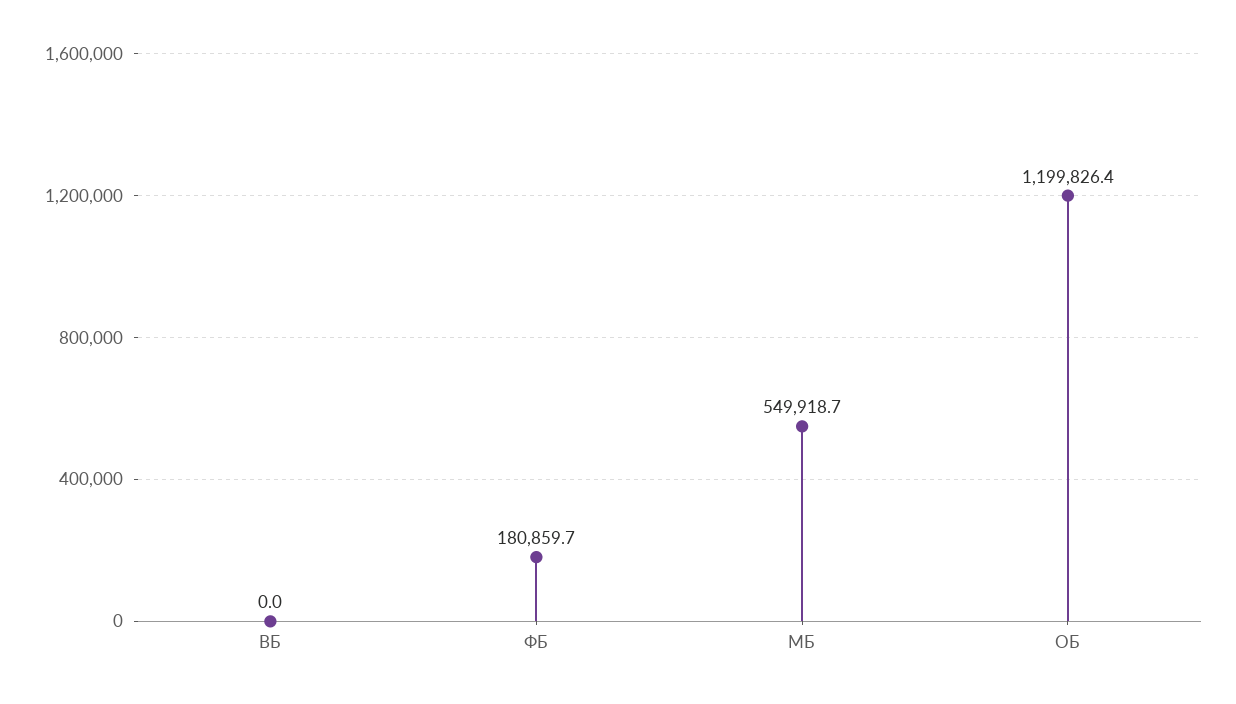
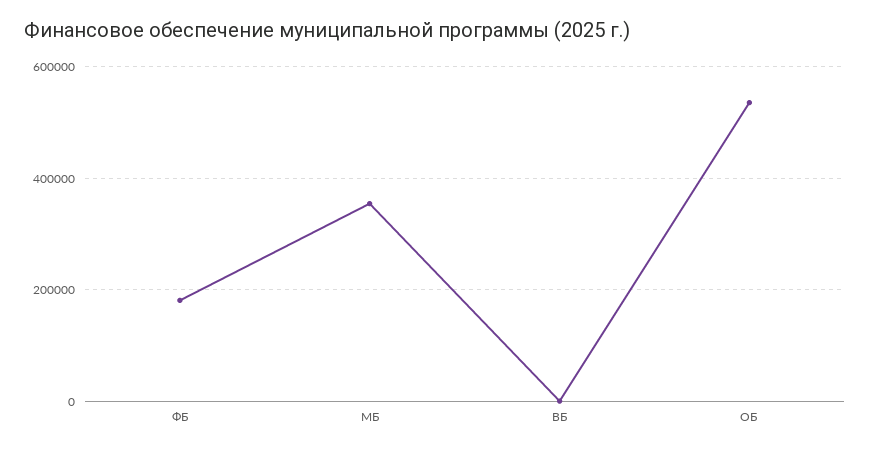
  {
    "ВБ": 0,
    "ФБ": 180859.7,
-   "МБ": 549918.7,
+   "МБ": 360000,
-   "ОБ": 1199826.4
+   "ОБ": 540000
  }

